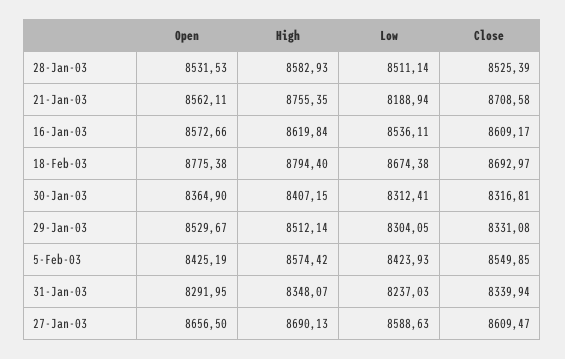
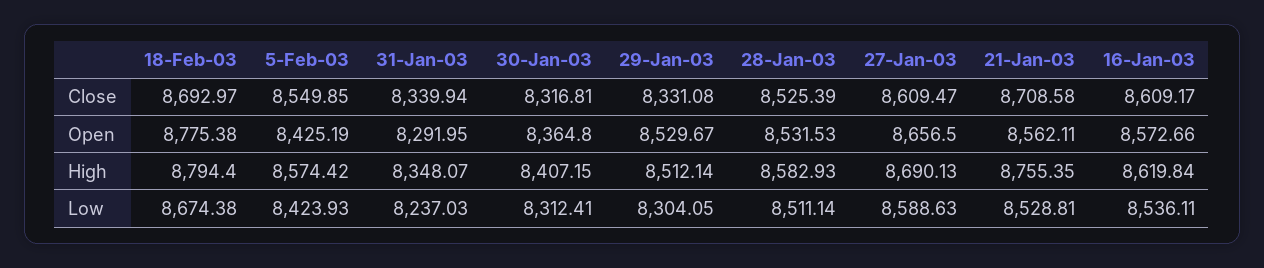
  {
    "Open": {
      "28-Jan-03": 8531.53,
      "21-Jan-03": 8562.11,
      "16-Jan-03": 8572.66,
      "18-Feb-03": 8775.38,
-     "30-Jan-03": 8364.9,
+     "30-Jan-03": 8364.8,
      "29-Jan-03": 8529.67,
      "5-Feb-03": 8425.19,
      "31-Jan-03": 8291.95,
      "27-Jan-03": 8656.5
    },
    "High": {
      "28-Jan-03": 8582.93,
      "21-Jan-03": 8755.35,
      "16-Jan-03": 8619.84,
      "18-Feb-03": 8794.4,
      "30-Jan-03": 8407.15,
      "29-Jan-03": 8512.14,
      "5-Feb-03": 8574.42,
      "31-Jan-03": 8348.07,
      "27-Jan-03": 8690.13
    },
    "Low": {
      "28-Jan-03": 8511.14,
-     "21-Jan-03": 8188.94,
+     "21-Jan-03": 8528.81,
      "16-Jan-03": 8536.11,
      "18-Feb-03": 8674.38,
      "30-Jan-03": 8312.41,
      "29-Jan-03": 8304.05,
      "5-Feb-03": 8423.93,
      "31-Jan-03": 8237.03,
      "27-Jan-03": 8588.63
    },
    "Close": {
      "28-Jan-03": 8525.39,
      "21-Jan-03": 8708.58,
      "16-Jan-03": 8609.17,
      "18-Feb-03": 8692.97,
      "30-Jan-03": 8316.81,
      "29-Jan-03": 8331.08,
      "5-Feb-03": 8549.85,
      "31-Jan-03": 8339.94,
      "27-Jan-03": 8609.47
    }
  }

